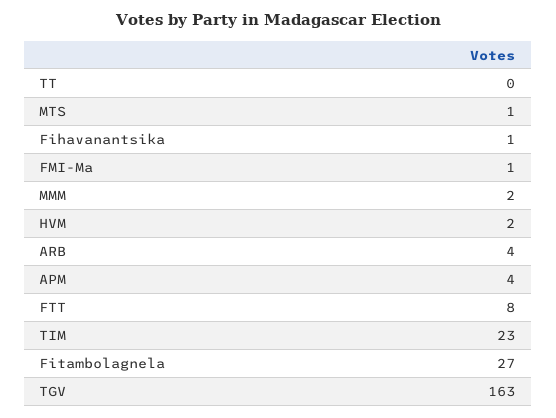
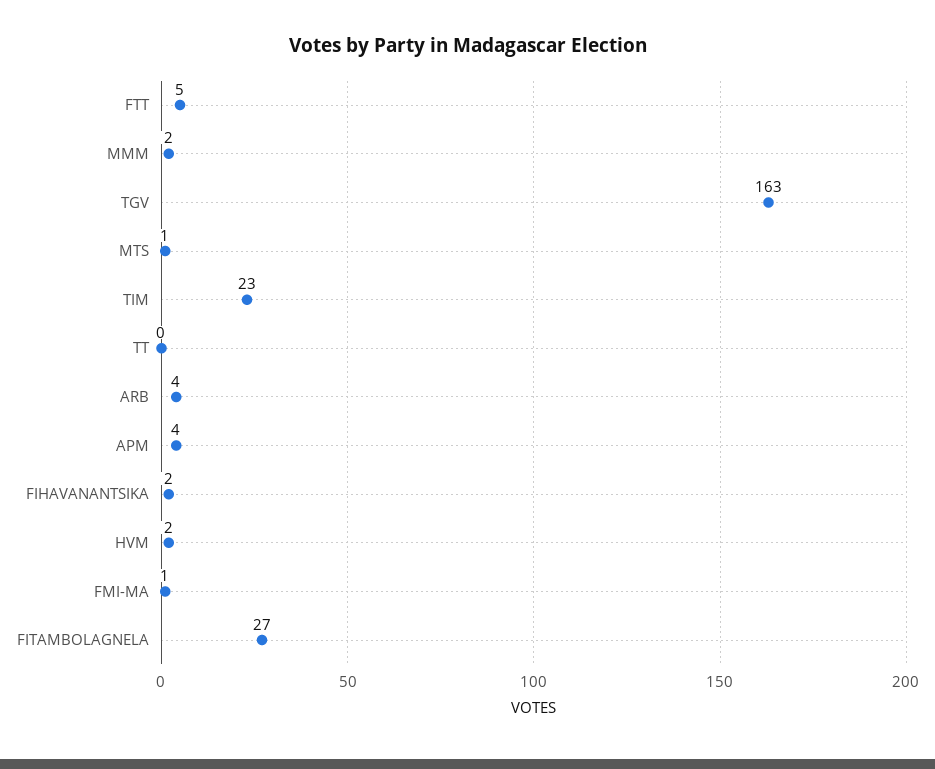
  {
    "TT": 0,
    "MTS": 1,
-   "Fihavanantsika": 1,
+   "Fihavanantsika": 2,
    "FMI-Ma": 1,
    "MMM": 2,
    "HVM": 2,
    "ARB": 4,
    "APM": 4,
-   "FTT": 8,
+   "FTT": 5,
    "TIM": 23,
    "Fitambolagnela": 27,
    "TGV": 163
  }

